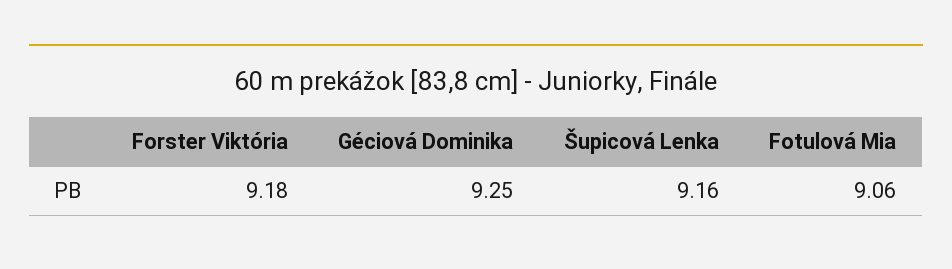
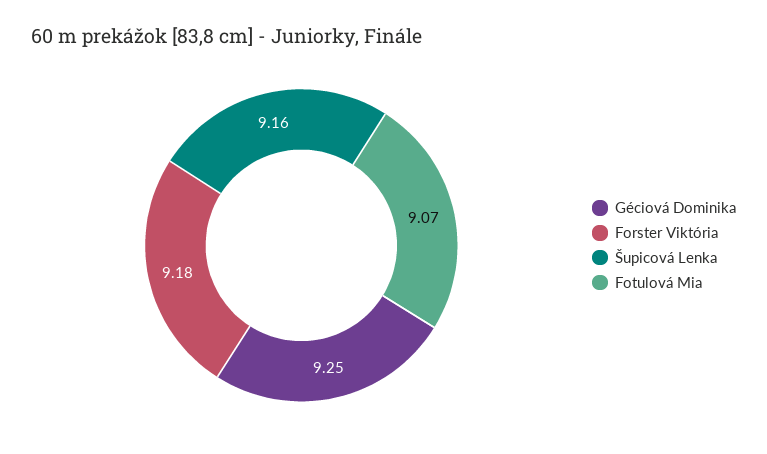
  {
    "Forster Viktória": 9.18,
    "Géciová Dominika": 9.25,
    "Šupicová Lenka": 9.16,
-   "Fotulová Mia": 9.06
+   "Fotulová Mia": 9.07
  }

